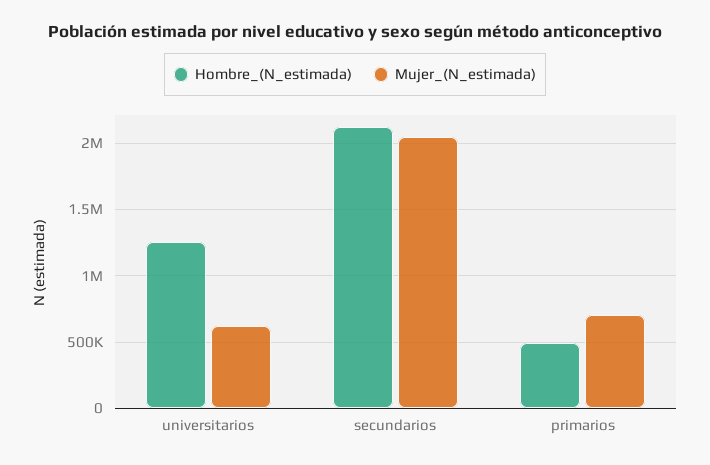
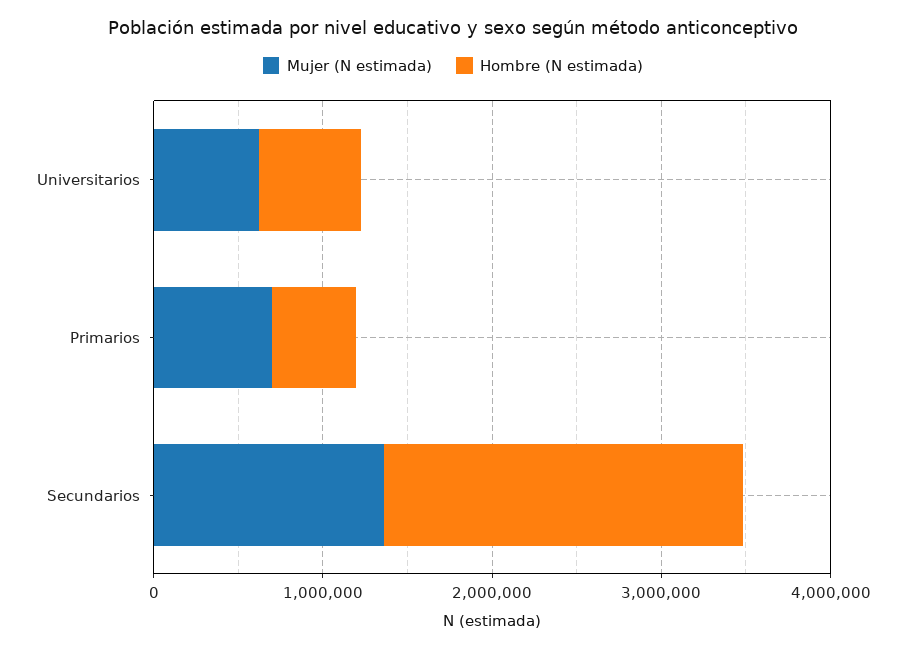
  {
    "Hombre_(N_estimada)": {
-     "universitarios": 1250000,
+     "universitarios": 600000,
      "secundarios": 2100000,
      "primarios": 500000
    },
    "Mujer_(N_estimada)": {
      "universitarios": 600000,
-     "secundarios": 2050000,
+     "secundarios": 1400000,
      "primarios": 700000
    }
  }

